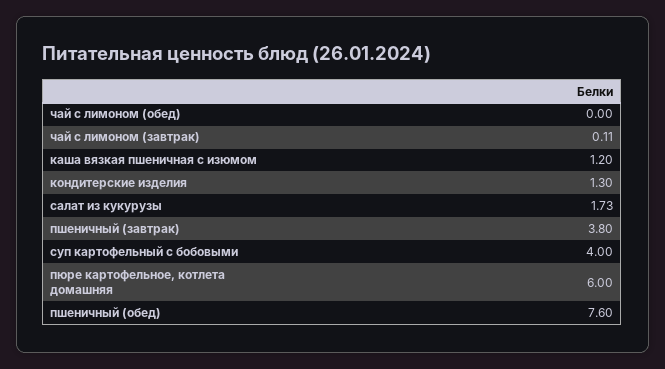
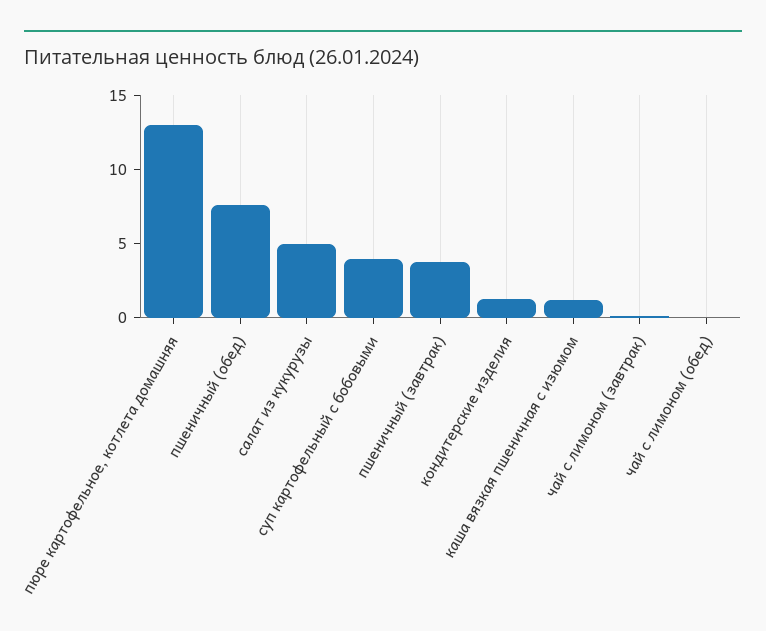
  {
    "чай с лимоном (обед)": 0,
    "чай с лимоном (завтрак)": 0.11,
    "каша вязкая пшеничная с изюмом": 1.2,
    "кондитерские изделия": 1.3,
-   "салат из кукурузы": 1.73,
+   "салат из кукурузы": 5,
    "пшеничный (завтрак)": 3.8,
    "суп картофельный с бобовыми": 4,
-   "пюре картофельное, котлета домашняя": 6,
+   "пюре картофельное, котлета домашняя": 13,
    "пшеничный (обед)": 7.6
  }

